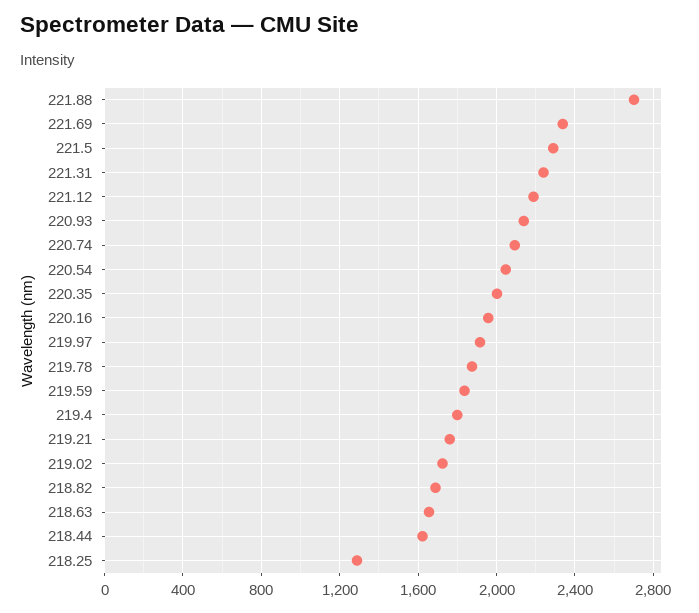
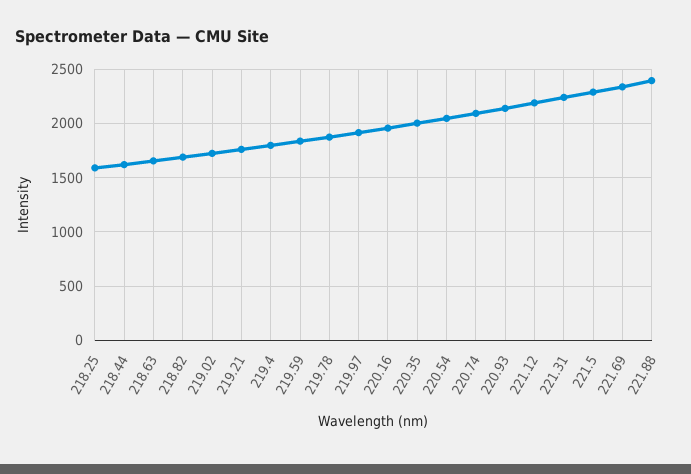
  {
-   "221.88": 2700,
+   "221.88": 2400,
    "221.69": 2350,
    "221.5": 2300,
    "221.31": 2250,
    "221.12": 2200,
    "220.93": 2150,
    "220.74": 2100,
    "220.54": 2050,
    "220.35": 2000,
    "220.16": 1950,
    "219.97": 1900,
    "219.78": 1900,
    "219.59": 1850,
    "219.4": 1800,
    "219.21": 1750,
    "219.02": 1700,
    "218.82": 1700,
    "218.63": 1650,
    "218.44": 1600,
-   "218.25": 1300
+   "218.25": 1600
  }

